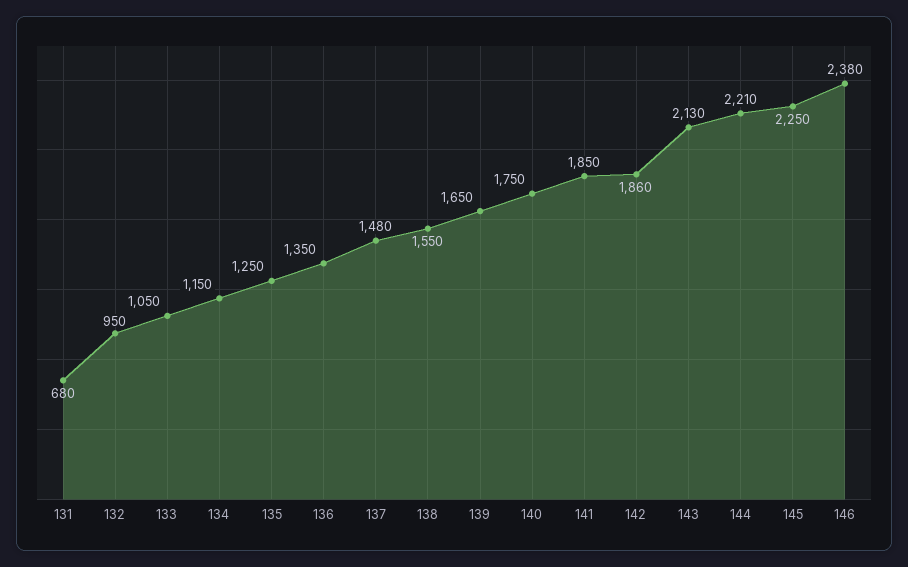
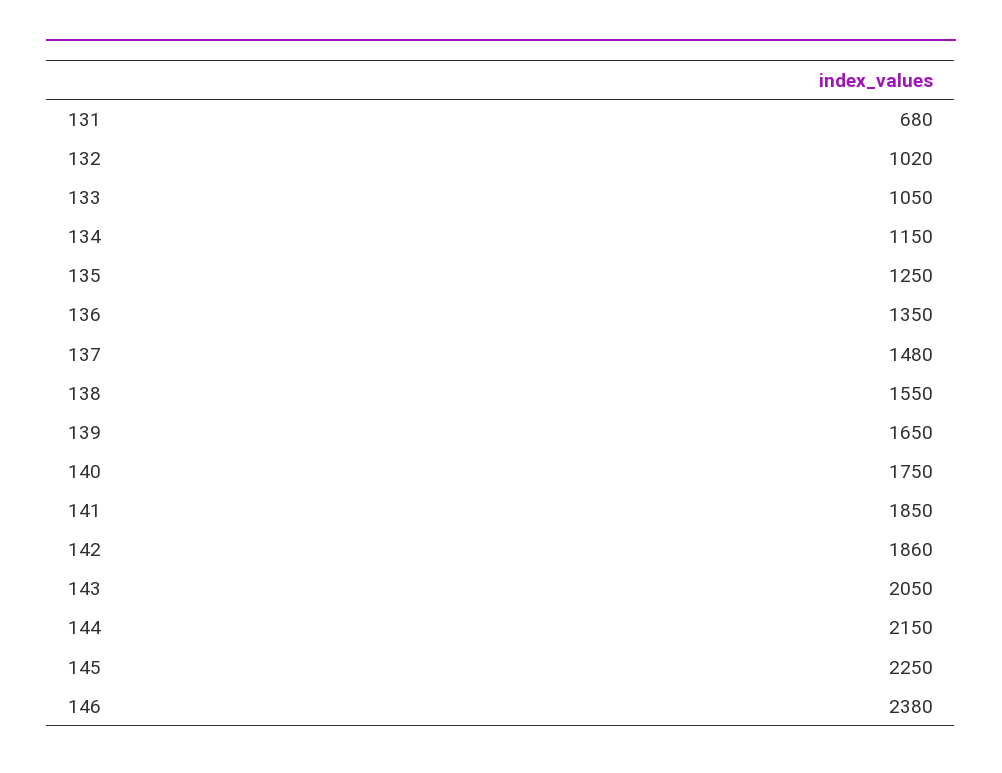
  {
    "131": 680,
-   "132": 950,
+   "132": 1020,
    "133": 1050,
    "134": 1150,
    "135": 1250,
    "136": 1350,
    "137": 1480,
    "138": 1550,
    "139": 1650,
    "140": 1750,
    "141": 1850,
    "142": 1860,
-   "143": 2130,
+   "143": 2050,
-   "144": 2210,
+   "144": 2150,
    "145": 2250,
    "146": 2380
  }

